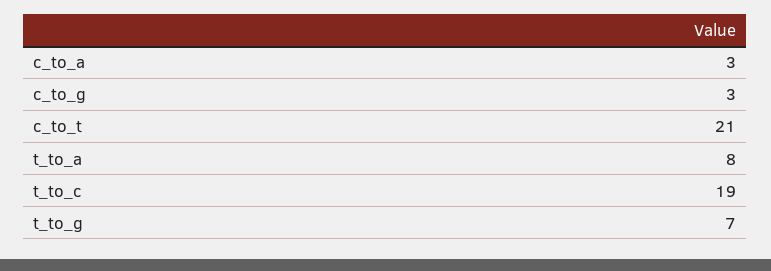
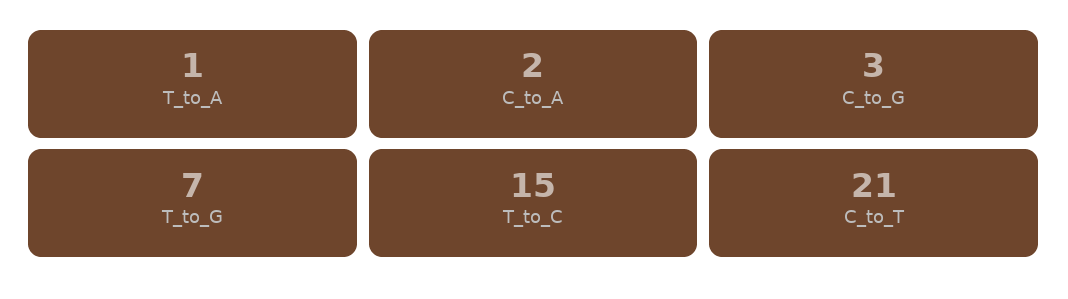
  {
-   "c_to_a": 3,
+   "c_to_a": 2,
    "c_to_g": 3,
    "c_to_t": 21,
-   "t_to_a": 8,
+   "t_to_a": 1,
-   "t_to_c": 19,
+   "t_to_c": 15,
    "t_to_g": 7
  }

